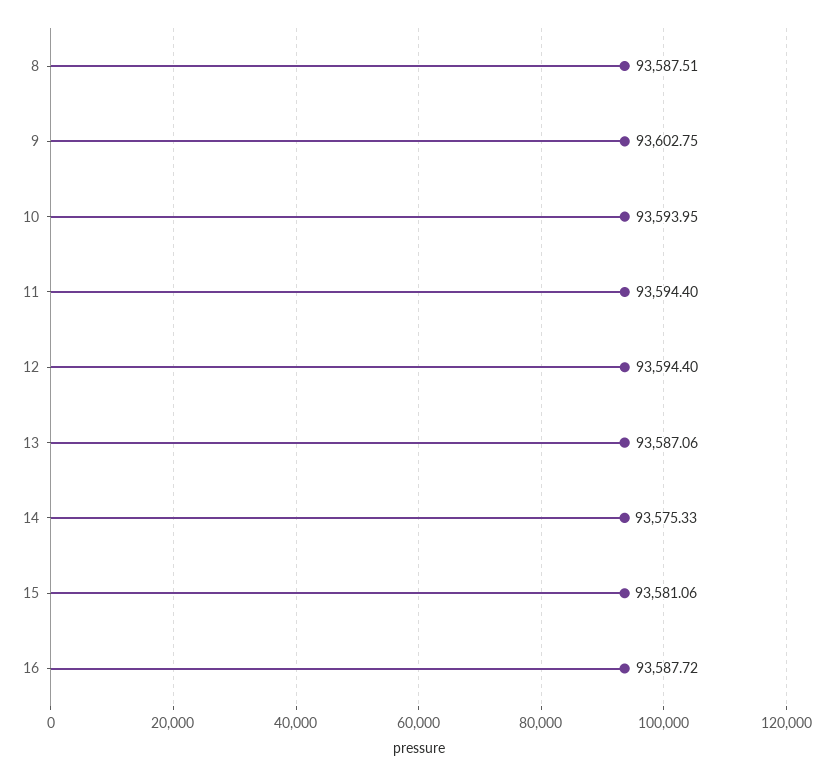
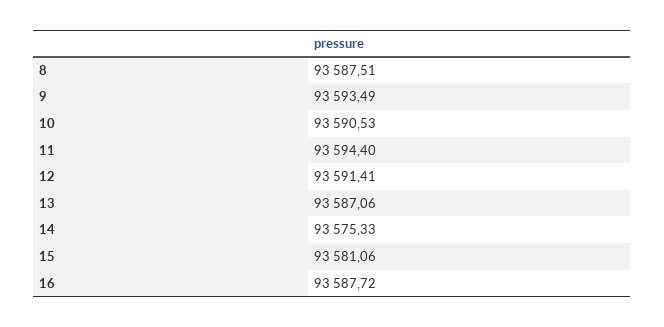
  {
    "8": 93587.51,
-   "9": 93602.75,
+   "9": 93593.49,
-   "10": 93593.95,
+   "10": 93590.53,
    "11": 93594.4,
-   "12": 93594.4,
+   "12": 93591.41,
    "13": 93587.06,
    "14": 93575.33,
    "15": 93581.06,
    "16": 93587.72
  }

